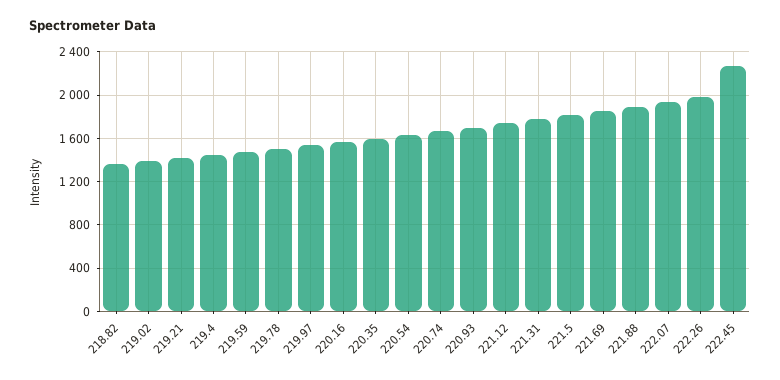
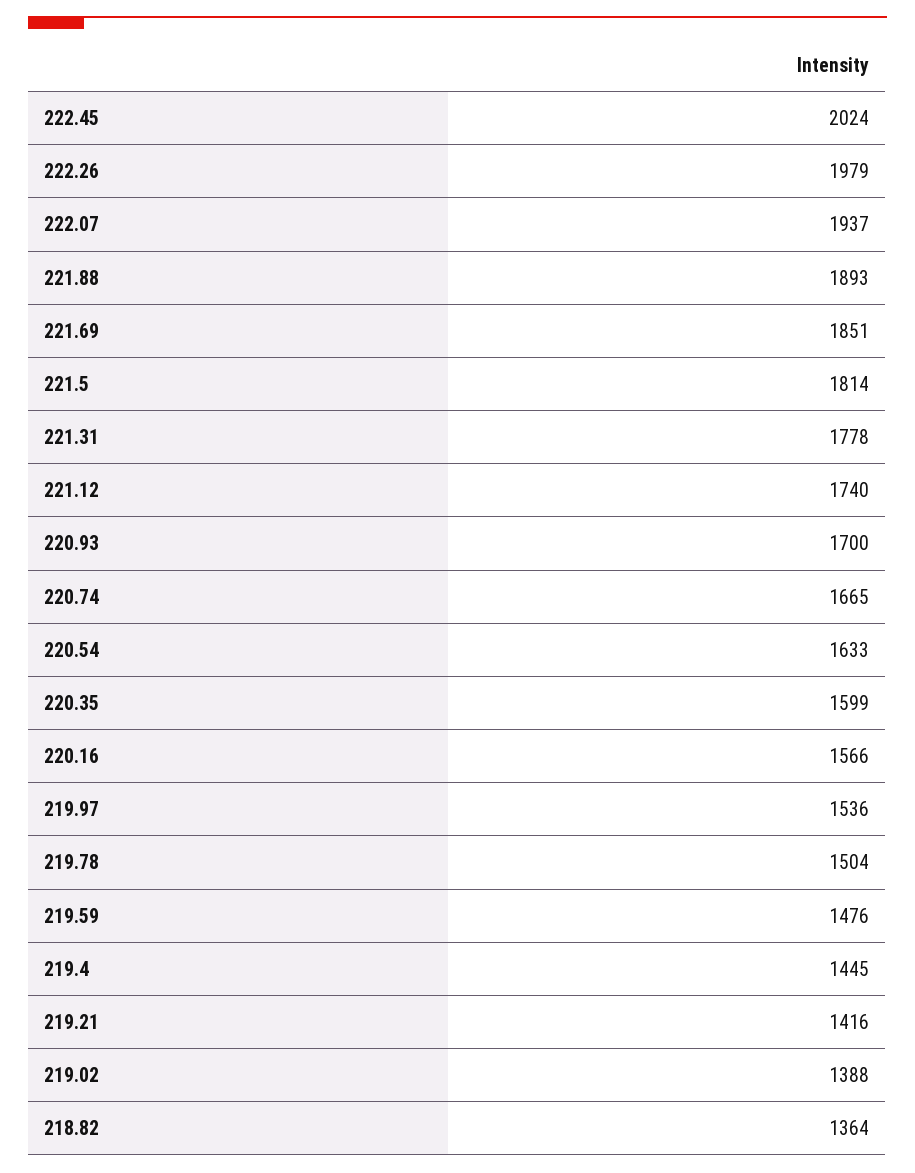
  {
    "218.82": 1364,
    "219.02": 1388,
    "219.21": 1416,
    "219.4": 1445,
    "219.59": 1476,
    "219.78": 1504,
    "219.97": 1536,
    "220.16": 1566,
    "220.35": 1599,
    "220.54": 1633,
    "220.74": 1665,
    "220.93": 1700,
    "221.12": 1740,
    "221.31": 1778,
    "221.5": 1814,
    "221.69": 1851,
    "221.88": 1893,
    "222.07": 1937,
    "222.26": 1979,
-   "222.45": 2300
+   "222.45": 2024
  }

